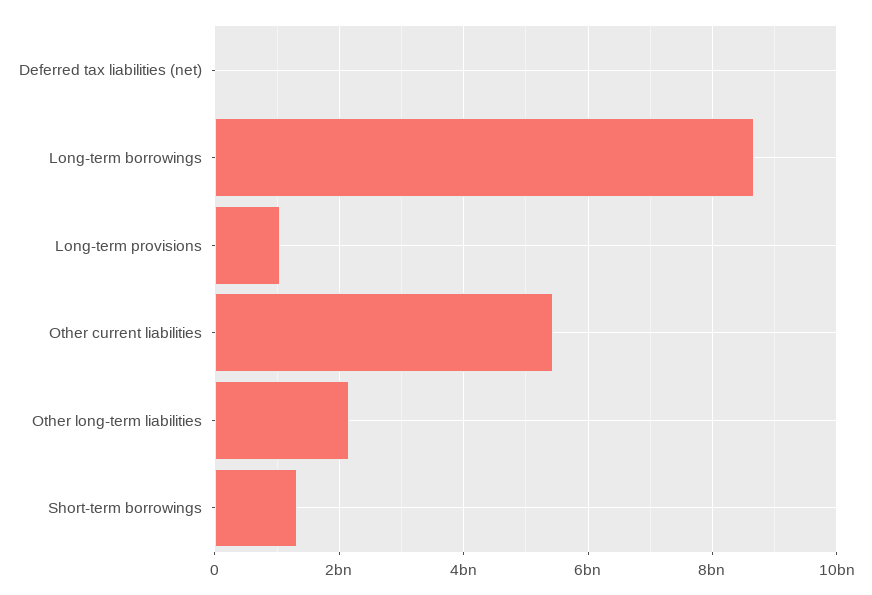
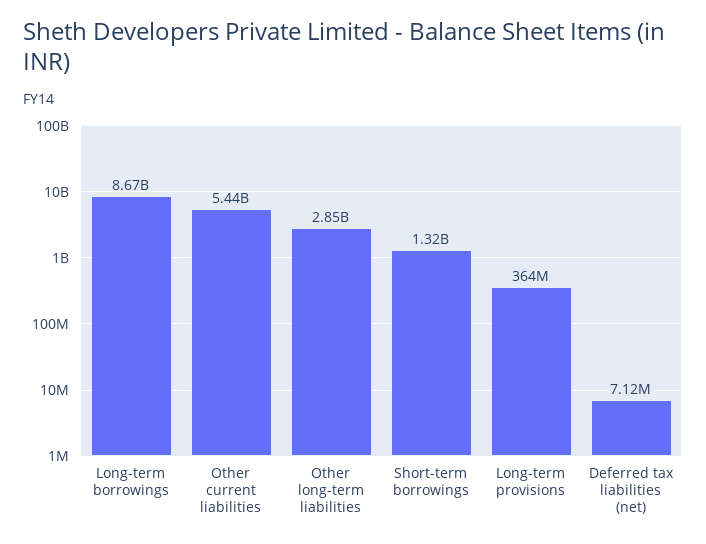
  {
    "Deferred tax liabilities (net)": 7120000,
    "Long-term borrowings": 8670000000,
-   "Long-term provisions": 1000000000,
+   "Long-term provisions": 364000000,
    "Other current liabilities": 5440000000,
-   "Other long-term liabilities": 2200000000,
+   "Other long-term liabilities": 2850000000,
    "Short-term borrowings": 1320000000
  }

